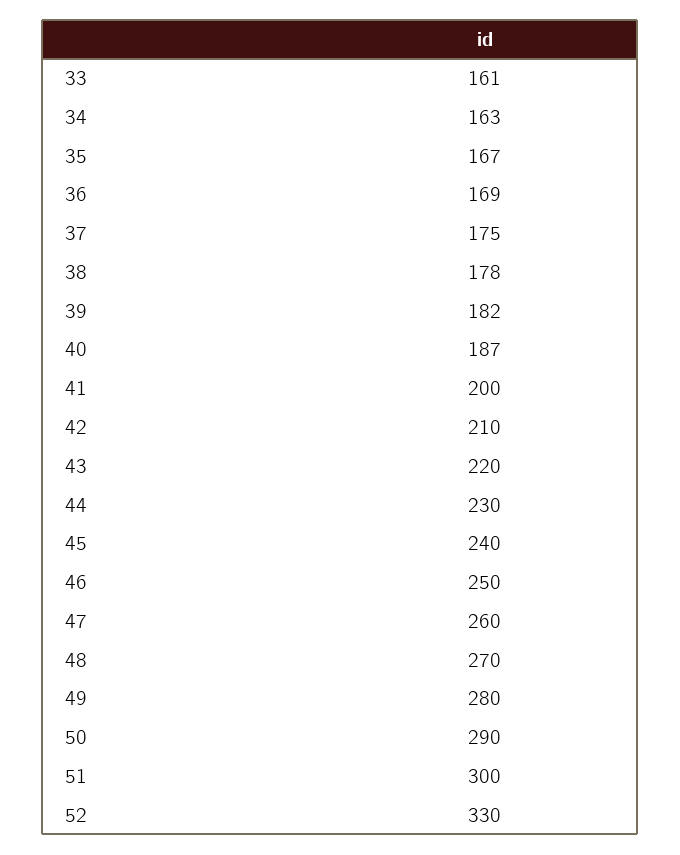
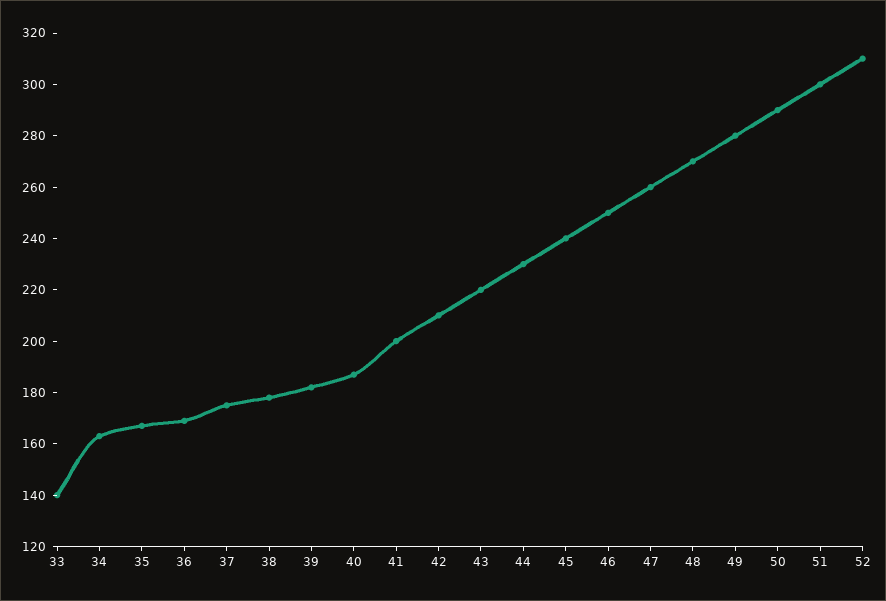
  {
-   "33": 161,
+   "33": 140,
    "34": 163,
    "35": 167,
    "36": 169,
    "37": 175,
    "38": 178,
    "39": 182,
    "40": 187,
    "41": 200,
    "42": 210,
    "43": 220,
    "44": 230,
    "45": 240,
    "46": 250,
    "47": 260,
    "48": 270,
    "49": 280,
    "50": 290,
    "51": 300,
-   "52": 330
+   "52": 310
  }

